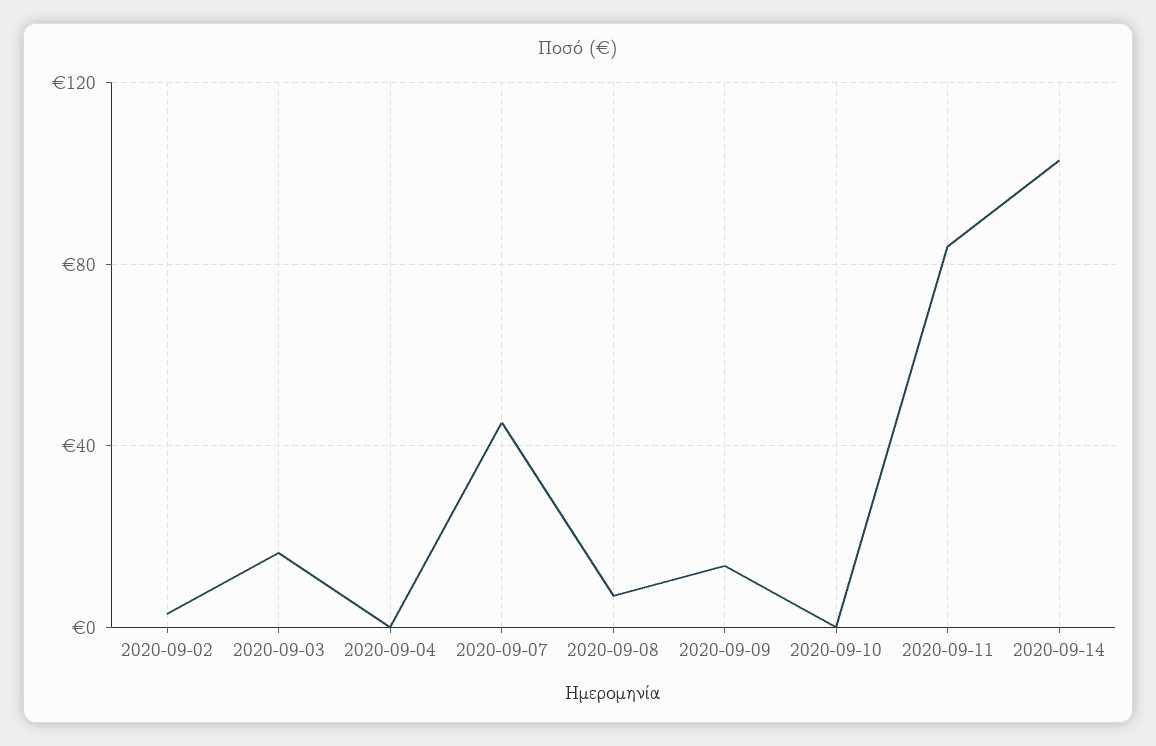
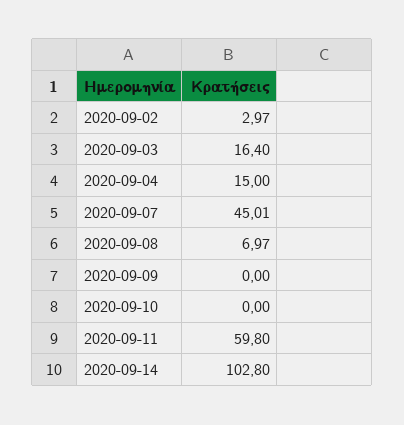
  {
    "2020-09-02": 2.97,
    "2020-09-03": 16.4,
-   "2020-09-04": 0,
+   "2020-09-04": 15,
    "2020-09-07": 45.01,
    "2020-09-08": 6.97,
-   "2020-09-09": 15,
+   "2020-09-09": 0,
    "2020-09-10": 0,
-   "2020-09-11": 85,
+   "2020-09-11": 59.8,
    "2020-09-14": 102.8
  }

